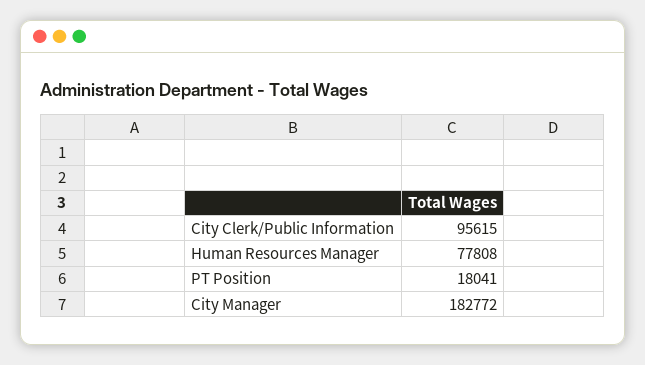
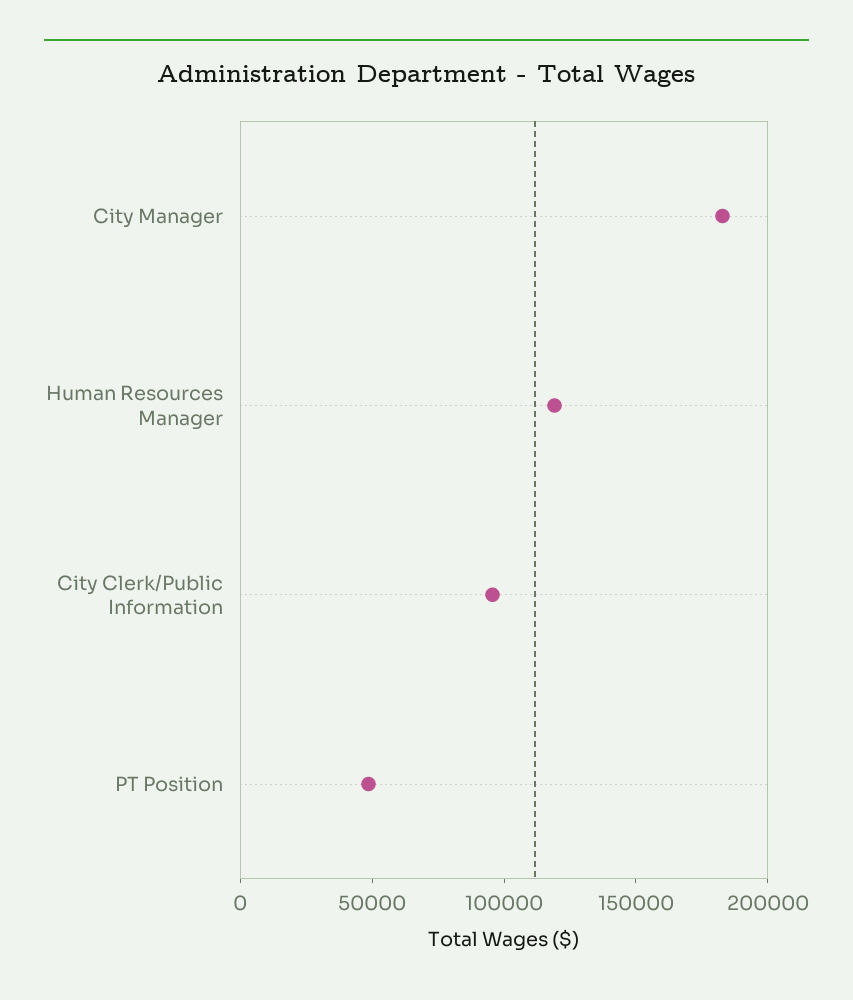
  {
    "City Clerk/Public Information": 95615,
-   "Human Resources Manager": 77808,
+   "Human Resources Manager": 120000,
-   "PT Position": 18041,
+   "PT Position": 50000,
    "City Manager": 182772
  }

